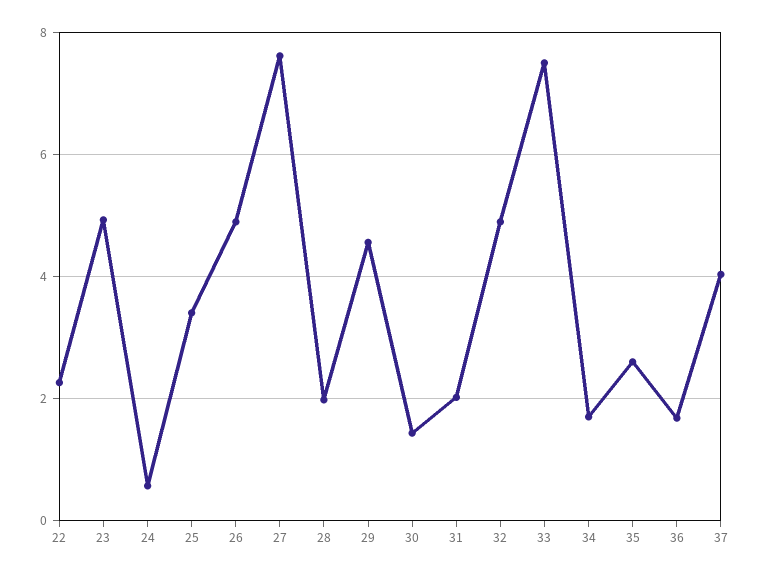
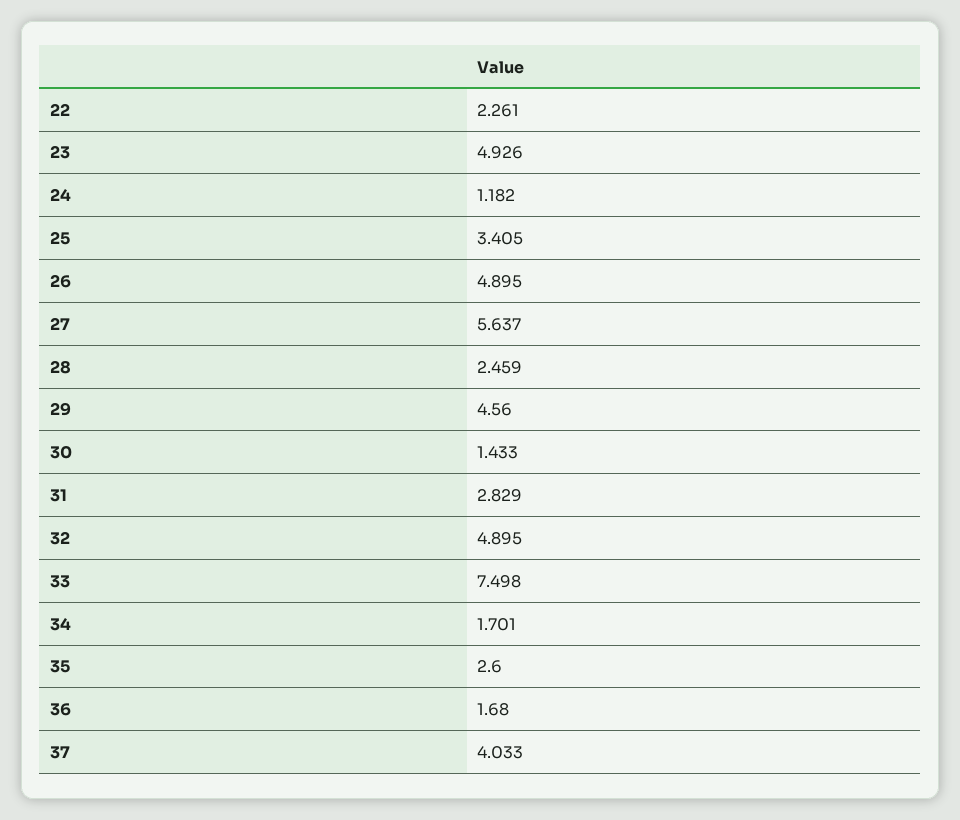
  {
    "22": 2.261,
    "23": 4.926,
-   "24": 0.6,
+   "24": 1.182,
    "25": 3.405,
    "26": 4.895,
-   "27": 7.6,
+   "27": 5.637,
-   "28": 2,
+   "28": 2.459,
    "29": 4.56,
    "30": 1.433,
-   "31": 2,
+   "31": 2.829,
    "32": 4.895,
    "33": 7.498,
    "34": 1.701,
    "35": 2.6,
    "36": 1.68,
    "37": 4.033
  }

